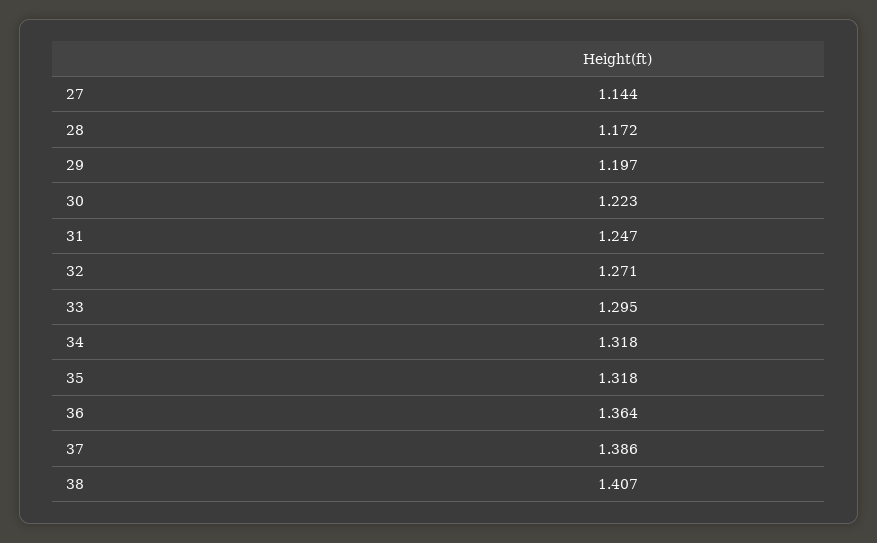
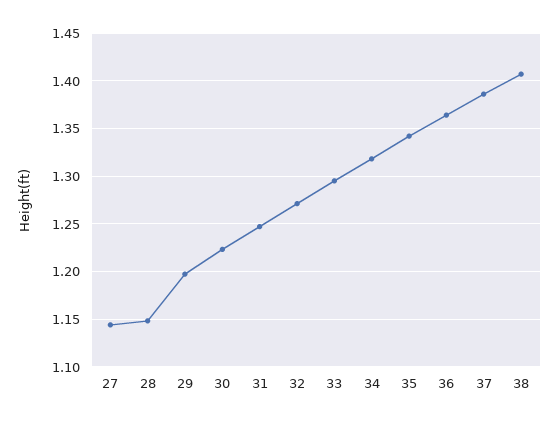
  {
    "27": 1.144,
-   "28": 1.172,
+   "28": 1.15,
    "29": 1.197,
    "30": 1.223,
    "31": 1.247,
    "32": 1.271,
    "33": 1.295,
    "34": 1.318,
-   "35": 1.318,
+   "35": 1.34,
    "36": 1.364,
    "37": 1.386,
    "38": 1.407
  }

